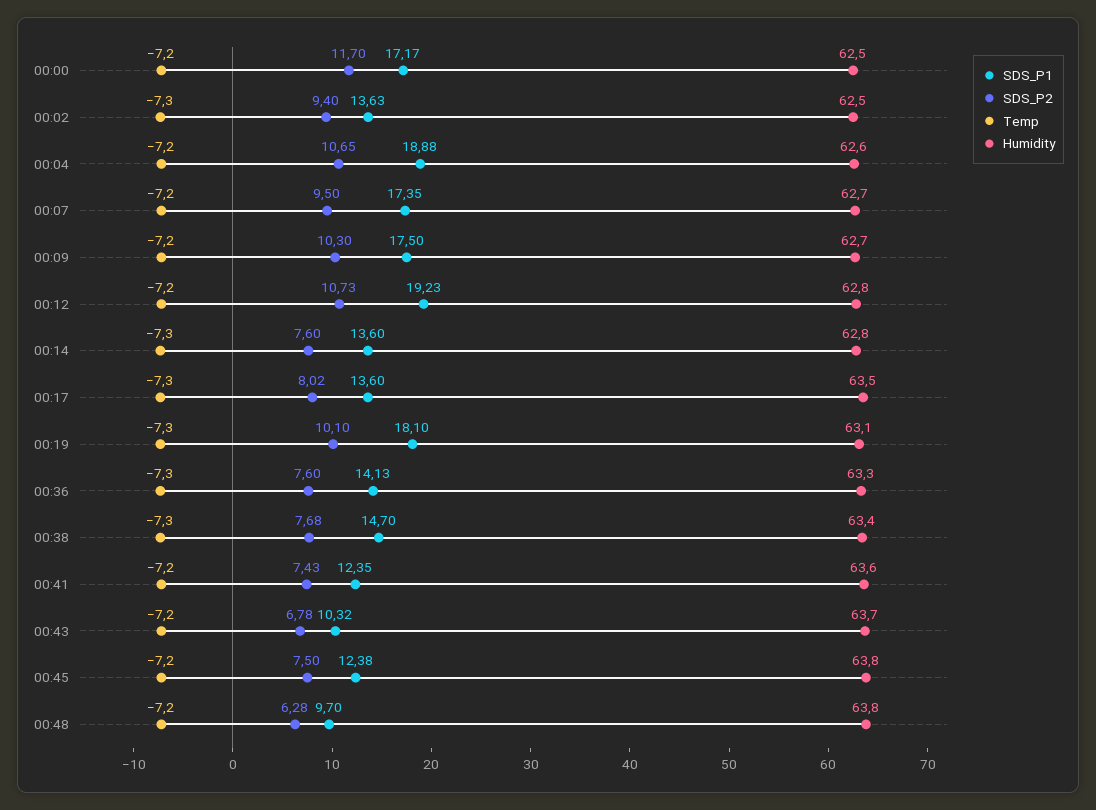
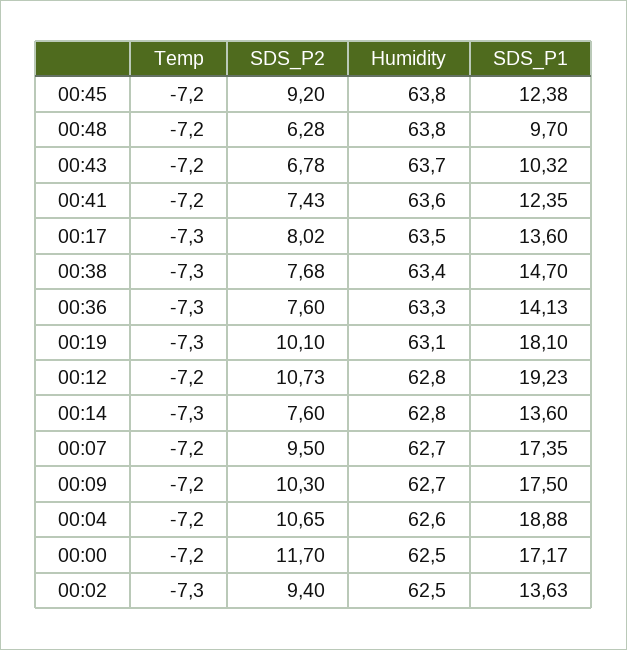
  {
    "SDS_P1": {
      "00:00": 17.17,
      "00:02": 13.63,
      "00:04": 18.88,
      "00:07": 17.35,
      "00:09": 17.5,
      "00:12": 19.23,
      "00:14": 13.6,
      "00:17": 13.6,
      "00:19": 18.1,
      "00:36": 14.13,
      "00:38": 14.7,
      "00:41": 12.35,
      "00:43": 10.32,
      "00:45": 12.38,
      "00:48": 9.7
    },
    "SDS_P2": {
      "00:00": 11.7,
      "00:02": 9.4,
      "00:04": 10.65,
      "00:07": 9.5,
      "00:09": 10.3,
      "00:12": 10.73,
      "00:14": 7.6,
      "00:17": 8.02,
      "00:19": 10.1,
      "00:36": 7.6,
      "00:38": 7.68,
      "00:41": 7.43,
      "00:43": 6.78,
-     "00:45": 7.5,
+     "00:45": 9.2,
      "00:48": 6.28
    },
    "Temp": {
      "00:00": -7.2,
      "00:02": -7.3,
      "00:04": -7.2,
      "00:07": -7.2,
      "00:09": -7.2,
      "00:12": -7.2,
      "00:14": -7.3,
      "00:17": -7.3,
      "00:19": -7.3,
      "00:36": -7.3,
      "00:38": -7.3,
      "00:41": -7.2,
      "00:43": -7.2,
      "00:45": -7.2,
      "00:48": -7.2
    },
    "Humidity": {
      "00:00": 62.5,
      "00:02": 62.5,
      "00:04": 62.6,
      "00:07": 62.7,
      "00:09": 62.7,
      "00:12": 62.8,
      "00:14": 62.8,
      "00:17": 63.5,
      "00:19": 63.1,
      "00:36": 63.3,
      "00:38": 63.4,
      "00:41": 63.6,
      "00:43": 63.7,
      "00:45": 63.8,
      "00:48": 63.8
    }
  }

